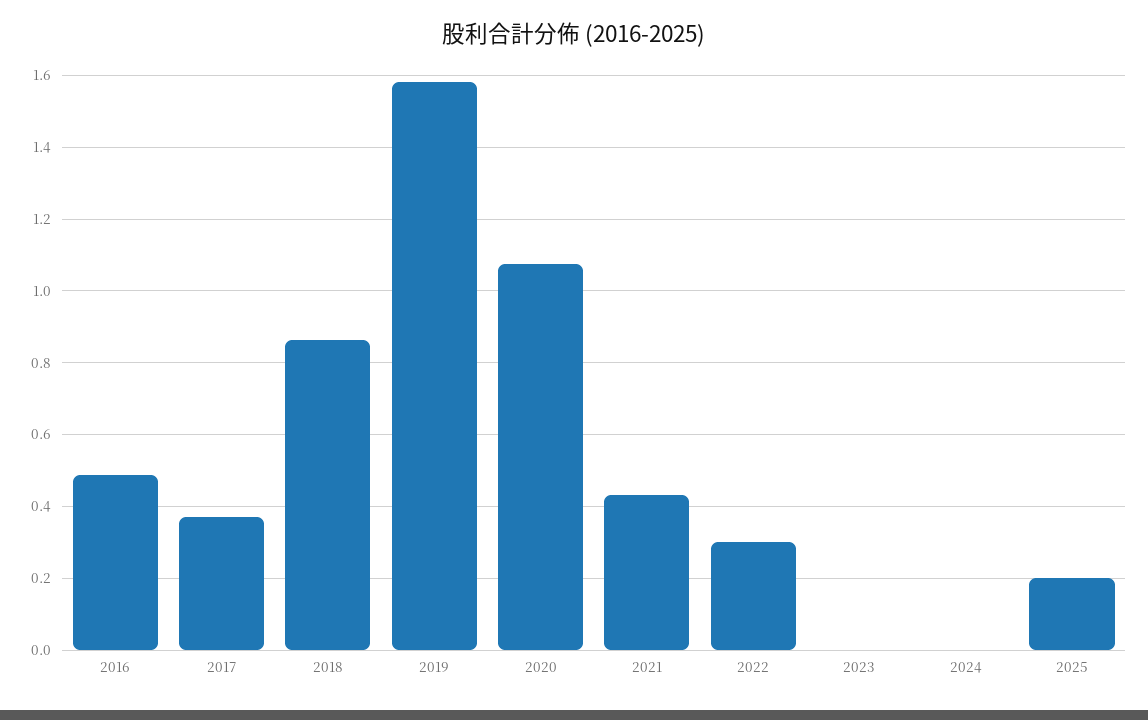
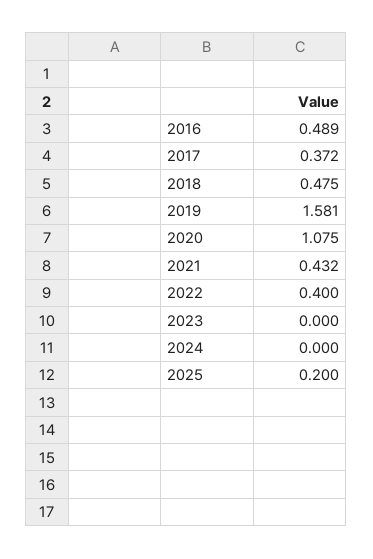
  {
    "2016": 0.489,
    "2017": 0.372,
-   "2018": 0.86,
+   "2018": 0.475,
    "2019": 1.581,
    "2020": 1.075,
    "2021": 0.432,
-   "2022": 0.3,
+   "2022": 0.4,
    "2023": 0,
    "2024": 0,
    "2025": 0.2
  }

